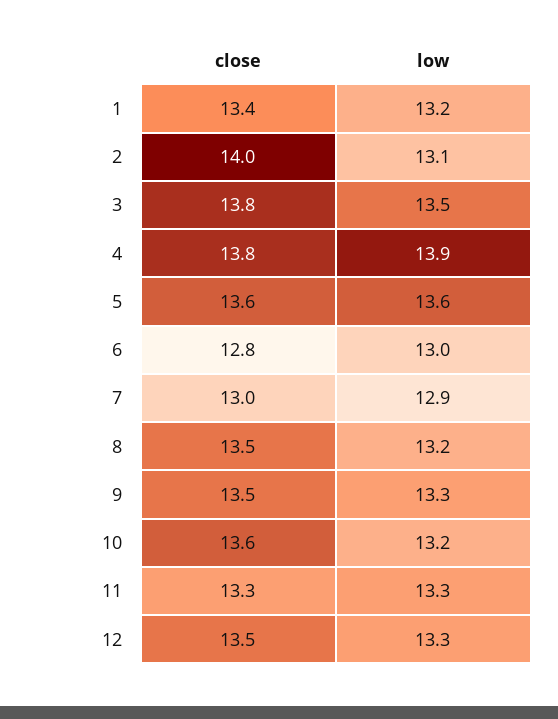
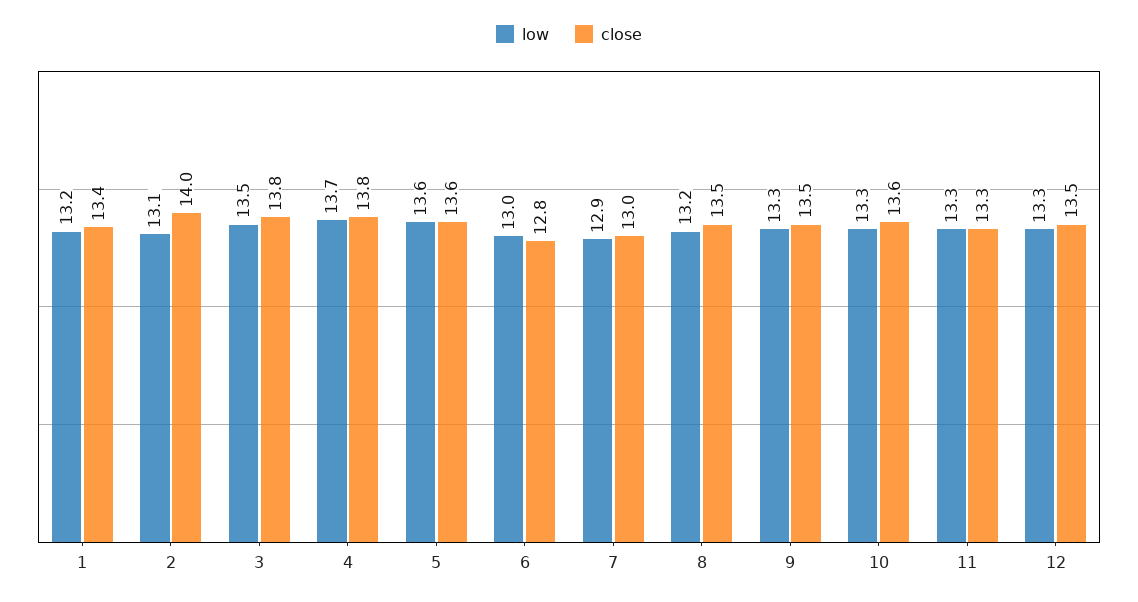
  {
    "close": {
      "1": 13.4,
      "2": 14,
      "3": 13.8,
      "4": 13.8,
      "5": 13.6,
      "6": 12.8,
      "7": 13,
      "8": 13.5,
      "9": 13.5,
      "10": 13.6,
      "11": 13.3,
      "12": 13.5
    },
    "low": {
      "1": 13.2,
      "2": 13.1,
      "3": 13.5,
-     "4": 13.9,
+     "4": 13.7,
      "5": 13.6,
      "6": 13,
      "7": 12.9,
      "8": 13.2,
      "9": 13.3,
-     "10": 13.2,
+     "10": 13.3,
      "11": 13.3,
      "12": 13.3
    }
  }

